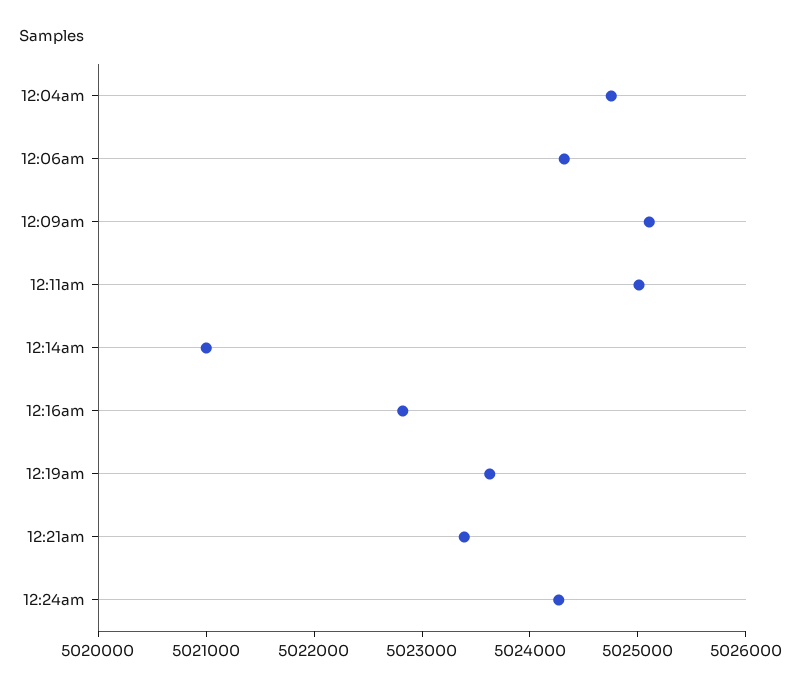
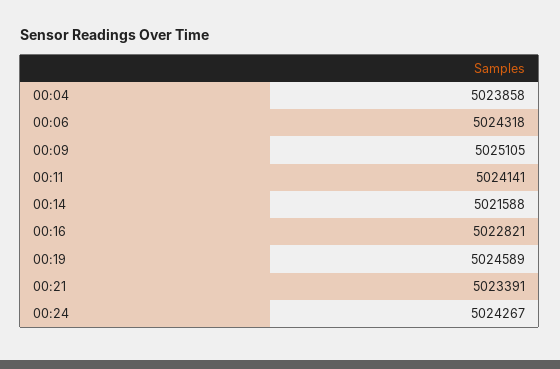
  {
-   "12:04am": 5024800,
+   "12:04am": 5023858,
    "12:06am": 5024318,
    "12:09am": 5025105,
-   "12:11am": 5025000,
+   "12:11am": 5024141,
-   "12:14am": 5021000,
+   "12:14am": 5021588,
    "12:16am": 5022821,
-   "12:19am": 5023600,
+   "12:19am": 5024589,
    "12:21am": 5023391,
    "12:24am": 5024267
  }

